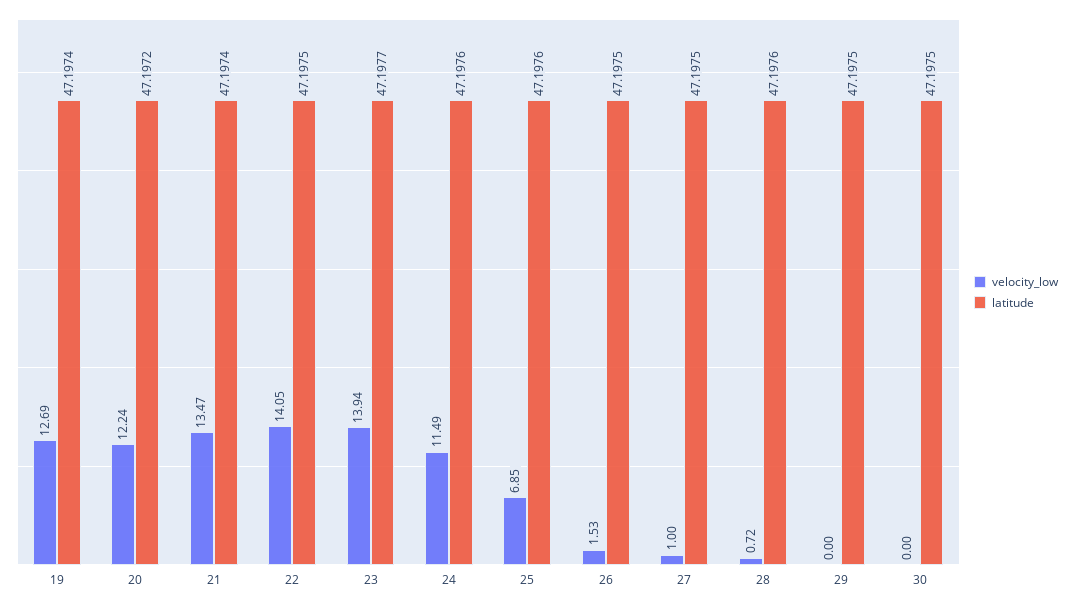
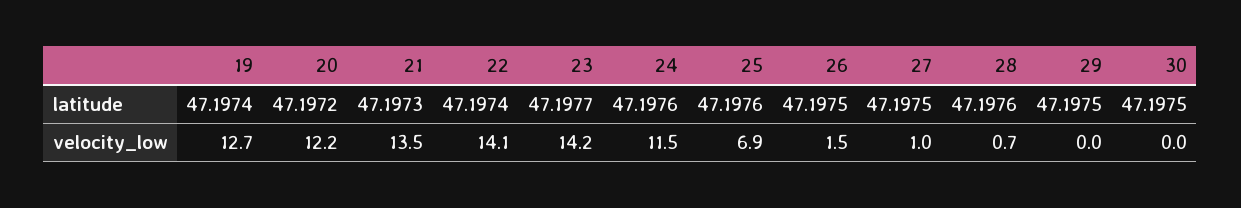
  {
    "velocity_low": {
      "19": 12.69,
      "20": 12.24,
      "21": 13.47,
      "22": 14.05,
-     "23": 13.94,
+     "23": 14.2,
      "24": 11.49,
      "25": 6.85,
      "26": 1.53,
      "27": 1,
      "28": 0.72,
      "29": 0,
      "30": 0
    },
    "latitude": {
      "19": 47.1974,
      "20": 47.1972,
-     "21": 47.1974,
+     "21": 47.1973,
-     "22": 47.1975,
+     "22": 47.1974,
      "23": 47.1977,
      "24": 47.1976,
      "25": 47.1976,
      "26": 47.1975,
      "27": 47.1975,
      "28": 47.1976,
      "29": 47.1975,
      "30": 47.1975
    }
  }

